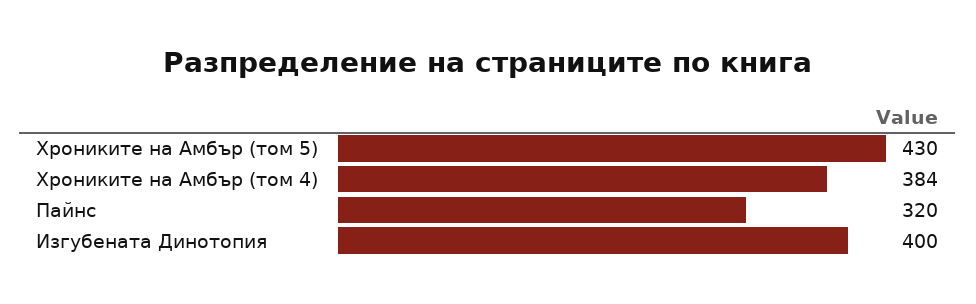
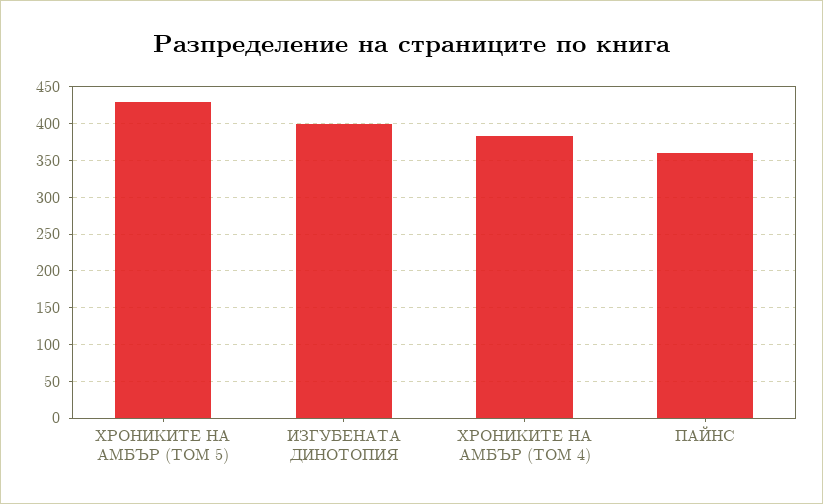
  {
    "Хрониките на Амбър (том 5)": 430,
    "Хрониките на Амбър (том 4)": 384,
-   "Пайнс": 320,
+   "Пайнс": 360,
    "Изгубената Динотопия": 400
  }

